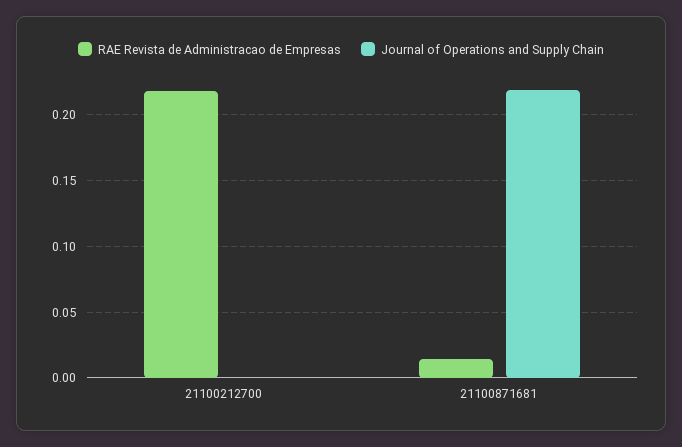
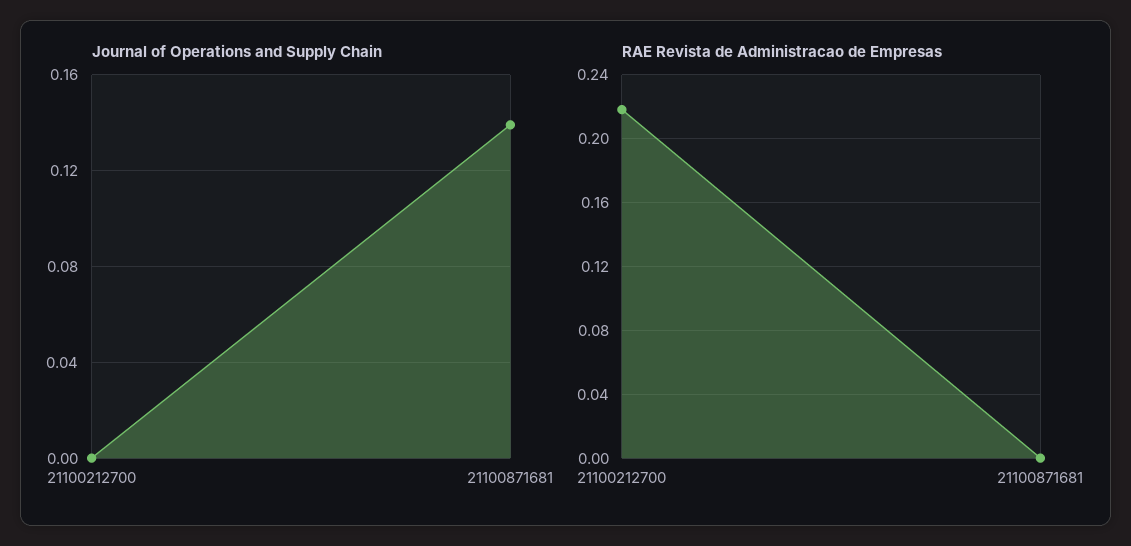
  {
    "RAE Revista de Administracao de Empresas": {
      "21100212700": 0.22,
-     "21100871681": 0.015
+     "21100871681": 0
    },
    "Journal of Operations and Supply Chain": {
      "21100212700": 0,
-     "21100871681": 0.22
+     "21100871681": 0.14
    }
  }

